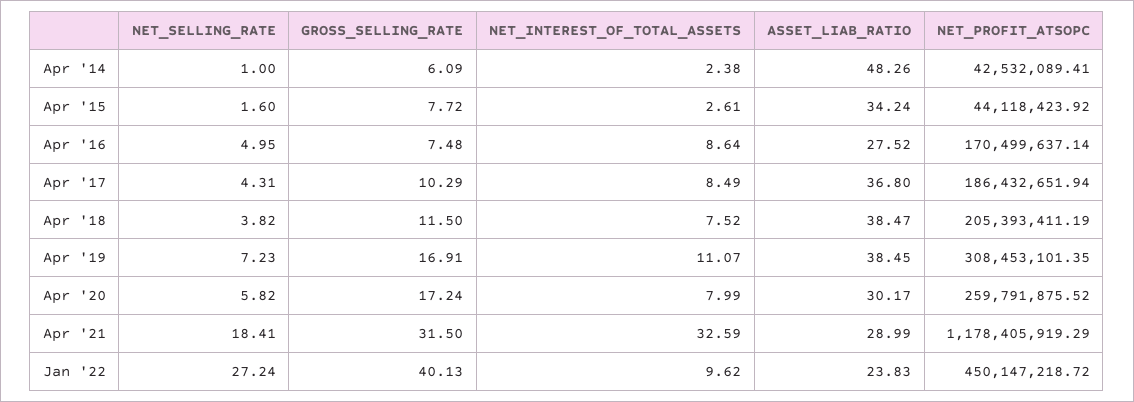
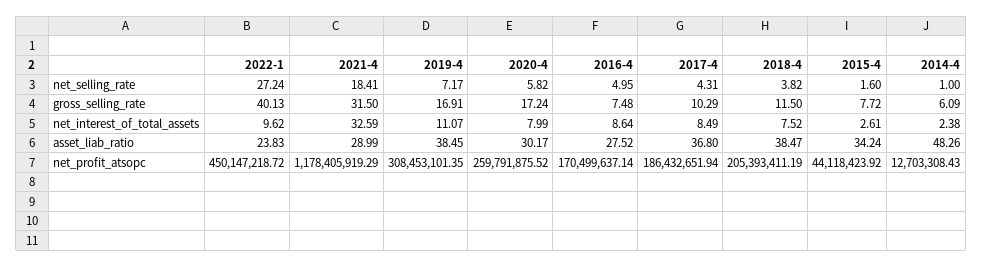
  {
    "NET_SELLING_RATE": {
      "Apr '14": 1,
      "Apr '15": 1.6,
      "Apr '16": 4.95,
      "Apr '17": 4.31,
      "Apr '18": 3.82,
-     "Apr '19": 7.23,
+     "Apr '19": 7.17,
      "Apr '20": 5.82,
      "Apr '21": 18.41,
      "Jan '22": 27.24
    },
    "GROSS_SELLING_RATE": {
      "Apr '14": 6.09,
      "Apr '15": 7.72,
      "Apr '16": 7.48,
      "Apr '17": 10.29,
      "Apr '18": 11.5,
      "Apr '19": 16.91,
      "Apr '20": 17.24,
      "Apr '21": 31.5,
      "Jan '22": 40.13
    },
    "NET_INTEREST_OF_TOTAL_ASSETS": {
      "Apr '14": 2.38,
      "Apr '15": 2.61,
      "Apr '16": 8.64,
      "Apr '17": 8.49,
      "Apr '18": 7.52,
      "Apr '19": 11.07,
      "Apr '20": 7.99,
      "Apr '21": 32.59,
      "Jan '22": 9.62
    },
    "ASSET_LIAB_RATIO": {
      "Apr '14": 48.26,
      "Apr '15": 34.24,
      "Apr '16": 27.52,
      "Apr '17": 36.8,
      "Apr '18": 38.47,
      "Apr '19": 38.45,
      "Apr '20": 30.17,
      "Apr '21": 28.99,
      "Jan '22": 23.83
    },
    "NET_PROFIT_ATSOPC": {
-     "Apr '14": 42532089.41,
+     "Apr '14": 12703308.43,
      "Apr '15": 44118423.92,
      "Apr '16": 170499637.14,
      "Apr '17": 186432651.94,
      "Apr '18": 205393411.19,
      "Apr '19": 308453101.35,
      "Apr '20": 259791875.52,
      "Apr '21": 1178405919.29,
      "Jan '22": 450147218.72
    }
  }

